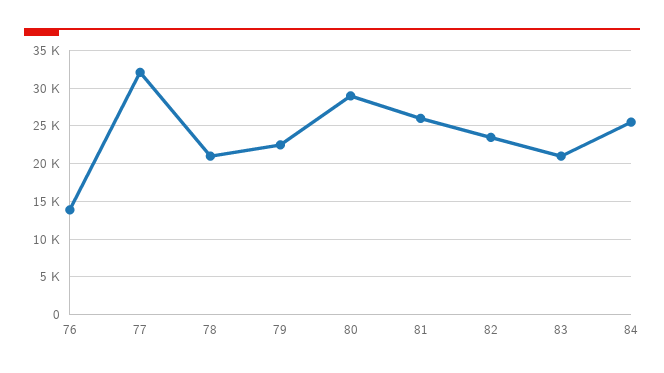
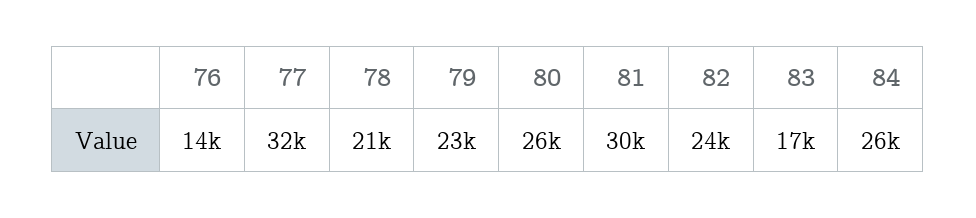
  {
    "76": 14000,
    "77": 32000,
    "78": 21000,
    "79": 23000,
-   "80": 29000,
+   "80": 26000,
-   "81": 26000,
+   "81": 30000,
    "82": 24000,
-   "83": 21000,
+   "83": 17000,
    "84": 26000
  }

